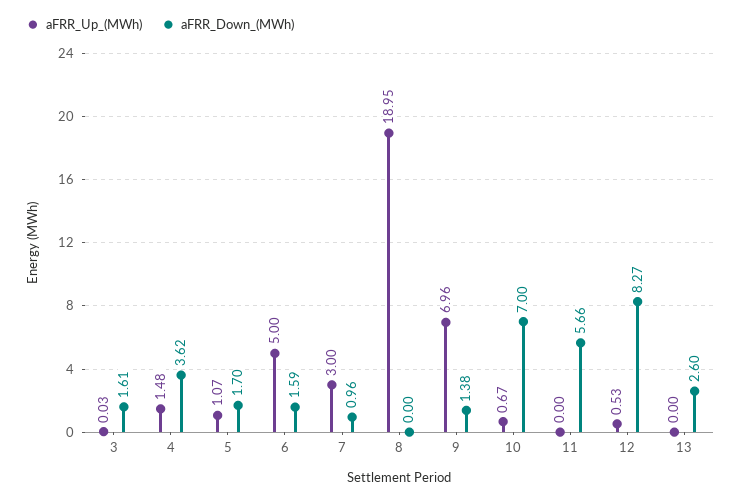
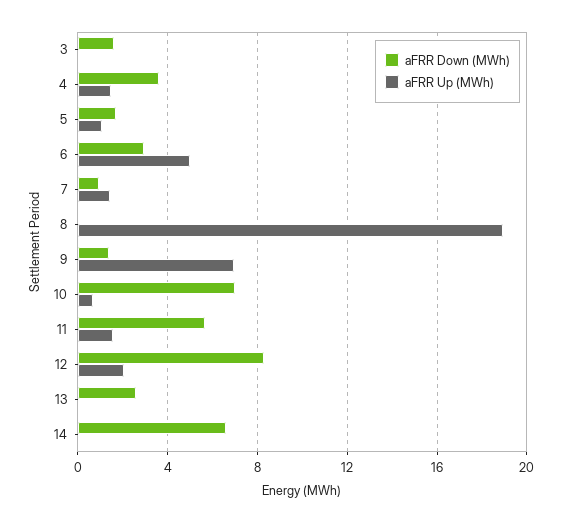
  {
    "aFRR_Up_(MWh)": {
      "3": 0.03,
      "4": 1.48,
      "5": 1.07,
      "6": 5,
-     "7": 3,
+     "7": 1.5,
      "8": 18.95,
      "9": 6.96,
      "10": 0.67,
-     "11": 0,
+     "11": 1.5,
-     "12": 0.53,
+     "12": 2,
-     "13": 0
+     "13": 0,
+     "14": 0
    },
    "aFRR_Down_(MWh)": {
      "3": 1.61,
      "4": 3.62,
      "5": 1.7,
-     "6": 1.59,
+     "6": 3,
      "7": 0.96,
      "8": 0,
      "9": 1.38,
      "10": 7,
      "11": 5.66,
      "12": 8.27,
-     "13": 2.6
+     "13": 2.6,
+     "14": 6.5
    }
  }

